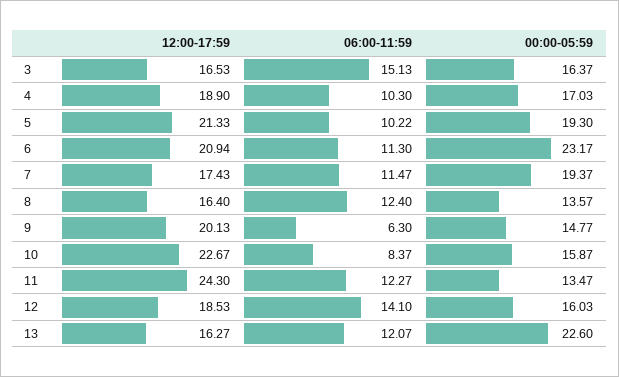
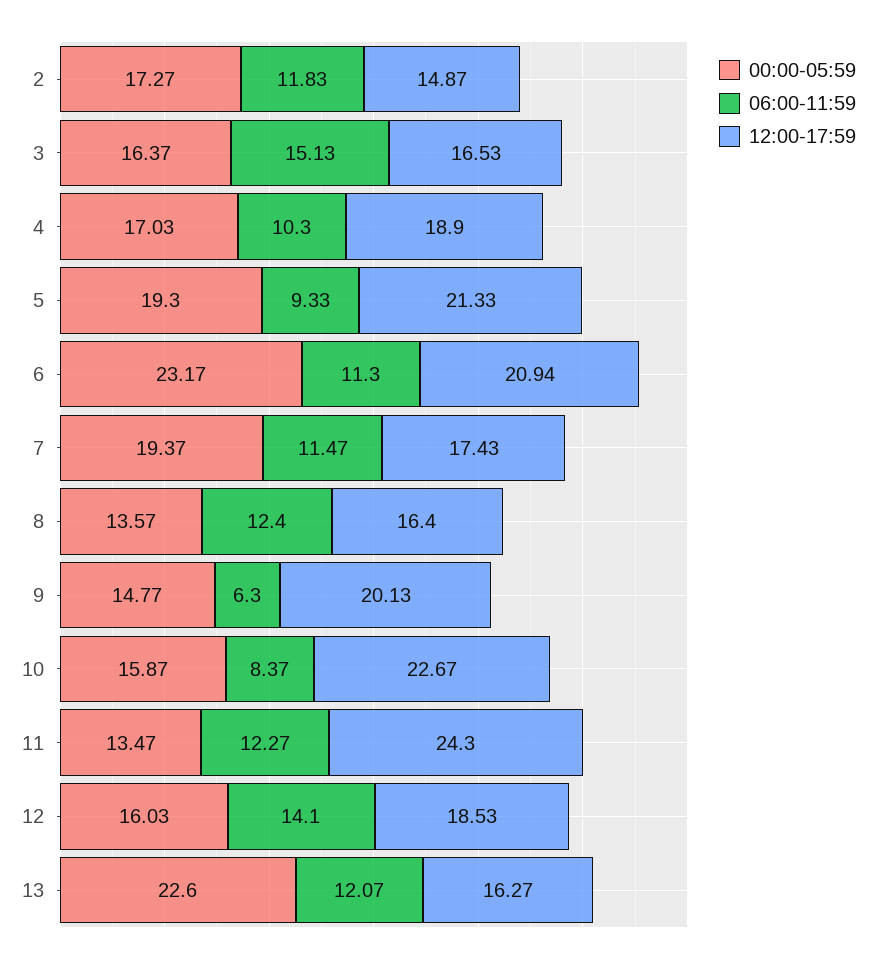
  {
    "12:00-17:59": {
      "3": 16.53,
      "4": 18.9,
      "5": 21.33,
      "6": 20.94,
      "7": 17.43,
      "8": 16.4,
      "9": 20.13,
      "10": 22.67,
      "11": 24.3,
      "12": 18.53,
-     "13": 16.27
+     "13": 16.27,
+     "2": 14.87
    },
    "06:00-11:59": {
      "3": 15.13,
      "4": 10.3,
-     "5": 10.22,
+     "5": 9.33,
      "6": 11.3,
      "7": 11.47,
      "8": 12.4,
      "9": 6.3,
      "10": 8.37,
      "11": 12.27,
      "12": 14.1,
-     "13": 12.07
+     "13": 12.07,
+     "2": 11.83
    },
    "00:00-05:59": {
      "3": 16.37,
      "4": 17.03,
      "5": 19.3,
      "6": 23.17,
      "7": 19.37,
      "8": 13.57,
      "9": 14.77,
      "10": 15.87,
      "11": 13.47,
      "12": 16.03,
-     "13": 22.6
+     "13": 22.6,
+     "2": 17.27
    }
  }

